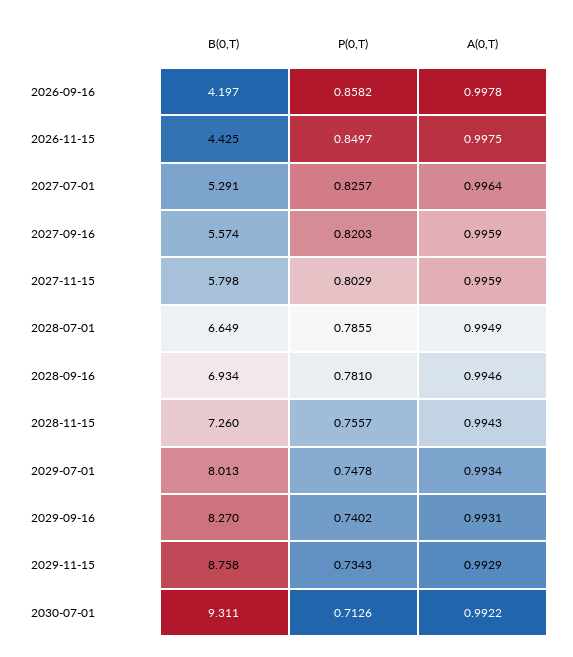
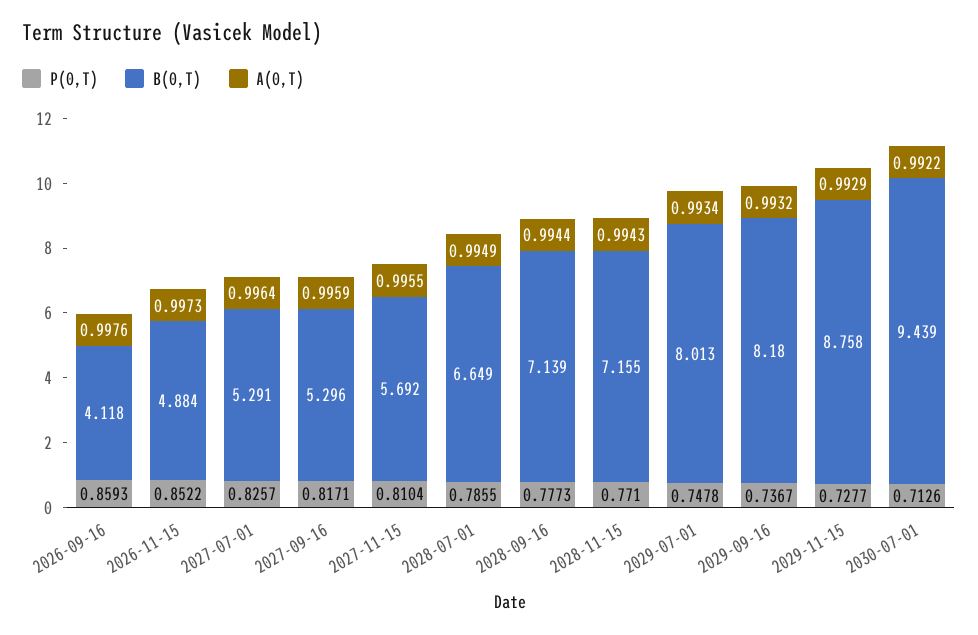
  {
    "B(0,T)": {
-     "2026-09-16": 4.197,
+     "2026-09-16": 4.118,
-     "2026-11-15": 4.425,
+     "2026-11-15": 4.884,
      "2027-07-01": 5.291,
-     "2027-09-16": 5.574,
+     "2027-09-16": 5.296,
-     "2027-11-15": 5.798,
+     "2027-11-15": 5.692,
      "2028-07-01": 6.649,
-     "2028-09-16": 6.934,
+     "2028-09-16": 7.139,
-     "2028-11-15": 7.26,
+     "2028-11-15": 7.155,
      "2029-07-01": 8.013,
-     "2029-09-16": 8.27,
+     "2029-09-16": 8.18,
      "2029-11-15": 8.758,
-     "2030-07-01": 9.311
+     "2030-07-01": 9.439
    },
    "P(0,T)": {
-     "2026-09-16": 0.8582,
+     "2026-09-16": 0.8593,
-     "2026-11-15": 0.8497,
+     "2026-11-15": 0.8522,
      "2027-07-01": 0.8257,
-     "2027-09-16": 0.8203,
+     "2027-09-16": 0.8171,
-     "2027-11-15": 0.8029,
+     "2027-11-15": 0.8104,
      "2028-07-01": 0.7855,
-     "2028-09-16": 0.781,
+     "2028-09-16": 0.7773,
-     "2028-11-15": 0.7557,
+     "2028-11-15": 0.771,
      "2029-07-01": 0.7478,
-     "2029-09-16": 0.7402,
+     "2029-09-16": 0.7367,
-     "2029-11-15": 0.7343,
+     "2029-11-15": 0.7277,
      "2030-07-01": 0.7126
    },
    "A(0,T)": {
-     "2026-09-16": 0.9978,
+     "2026-09-16": 0.9976,
-     "2026-11-15": 0.9975,
+     "2026-11-15": 0.9973,
      "2027-07-01": 0.9964,
      "2027-09-16": 0.9959,
-     "2027-11-15": 0.9959,
+     "2027-11-15": 0.9955,
      "2028-07-01": 0.9949,
-     "2028-09-16": 0.9946,
+     "2028-09-16": 0.9944,
      "2028-11-15": 0.9943,
      "2029-07-01": 0.9934,
-     "2029-09-16": 0.9931,
+     "2029-09-16": 0.9932,
      "2029-11-15": 0.9929,
      "2030-07-01": 0.9922
    }
  }

